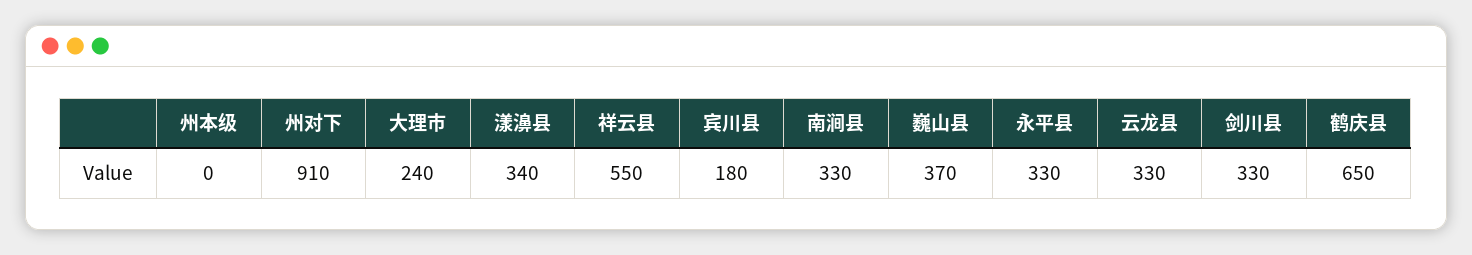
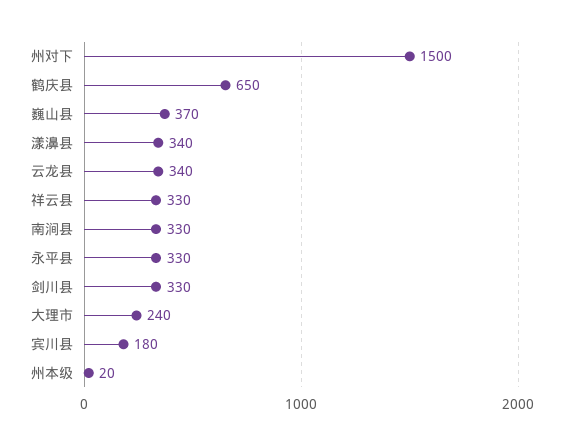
  {
-   "州本级": 0,
+   "州本级": 20,
-   "州对下": 910,
+   "州对下": 1500,
    "大理市": 240,
    "漾濞县": 340,
-   "祥云县": 550,
+   "祥云县": 330,
    "宾川县": 180,
    "南涧县": 330,
    "巍山县": 370,
    "永平县": 330,
-   "云龙县": 330,
+   "云龙县": 340,
    "剑川县": 330,
    "鹤庆县": 650
  }

